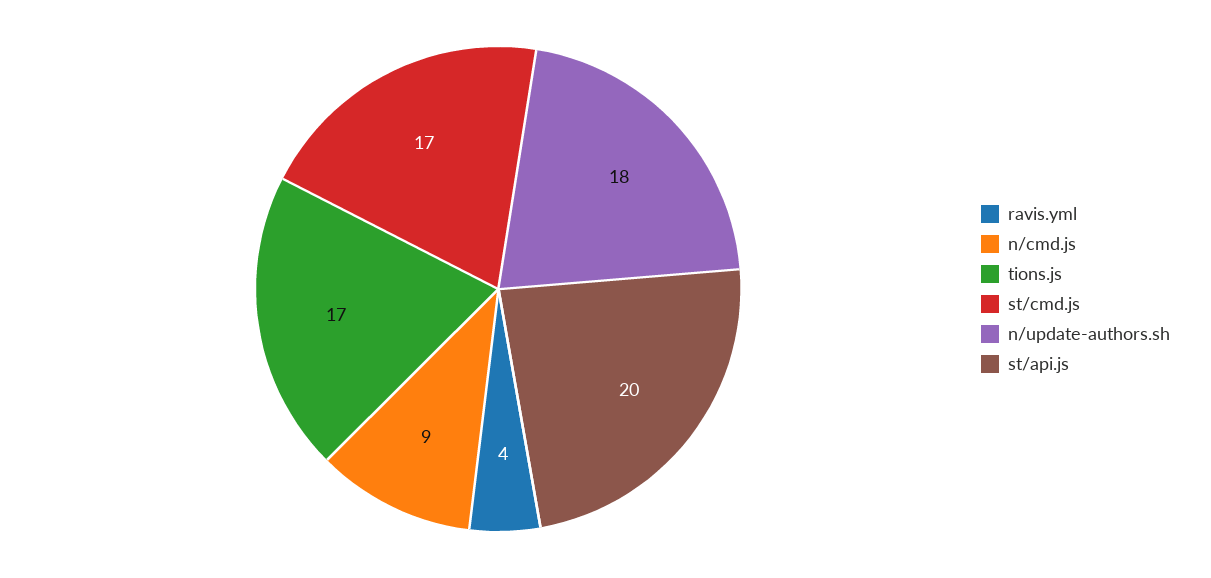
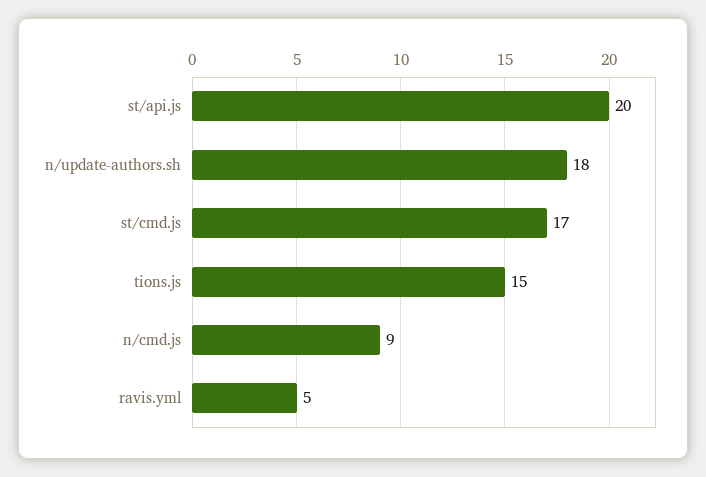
  {
-   "ravis.yml": 4,
+   "ravis.yml": 5,
    "n/cmd.js": 9,
-   "tions.js": 17,
+   "tions.js": 15,
    "st/cmd.js": 17,
    "n/update-authors.sh": 18,
    "st/api.js": 20
  }

